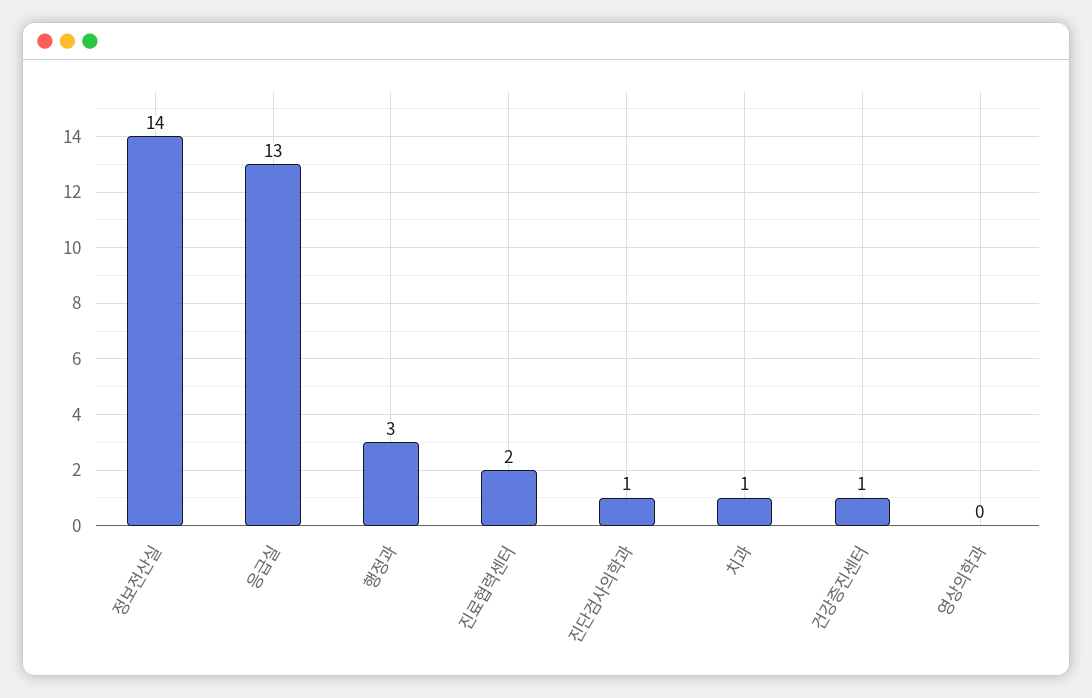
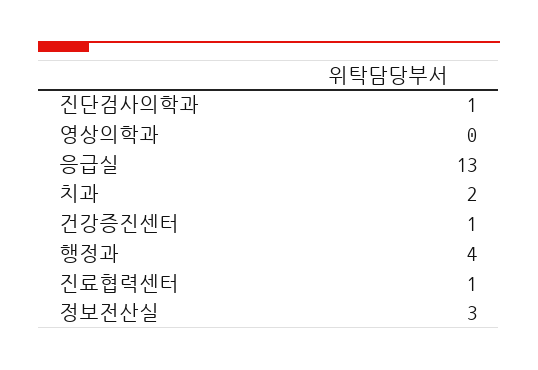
  {
-   "정보전산실": 14,
+   "정보전산실": 3,
    "응급실": 13,
-   "행정과": 3,
+   "행정과": 4,
-   "진료협력센터": 2,
+   "진료협력센터": 1,
    "진단검사의학과": 1,
-   "치과": 1,
+   "치과": 2,
    "건강증진센터": 1,
    "영상의학과": 0
  }

